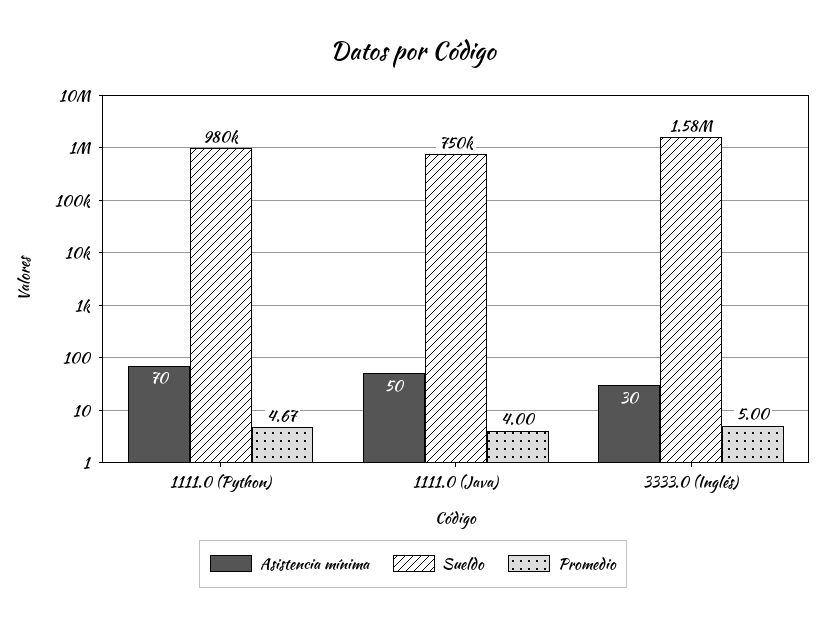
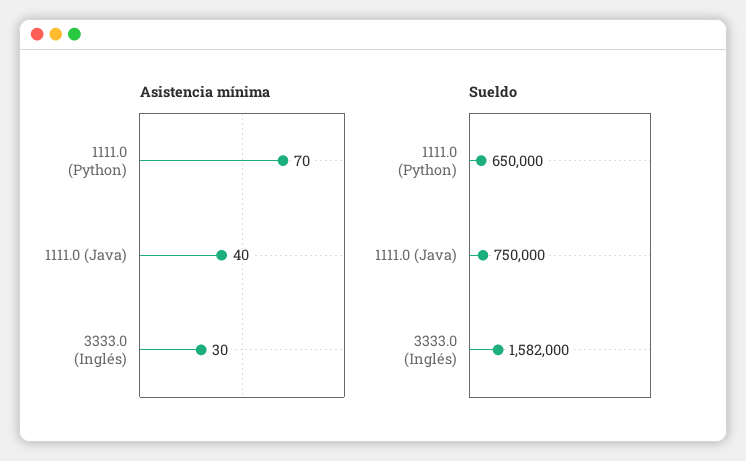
  {
    "Asistencia mínima": {
      "1111.0 (Python)": 70,
-     "1111.0 (Java)": 50,
+     "1111.0 (Java)": 40,
      "3333.0 (Inglés)": 30
    },
    "Sueldo": {
-     "1111.0 (Python)": 980000,
+     "1111.0 (Python)": 650000,
      "1111.0 (Java)": 750000,
      "3333.0 (Inglés)": 1582000
-   },
+   }
-   "Promedio": {
-     "1111.0 (Python)": 4.67,
-     "1111.0 (Java)": 4,
-     "3333.0 (Inglés)": 5
-   }
  }

